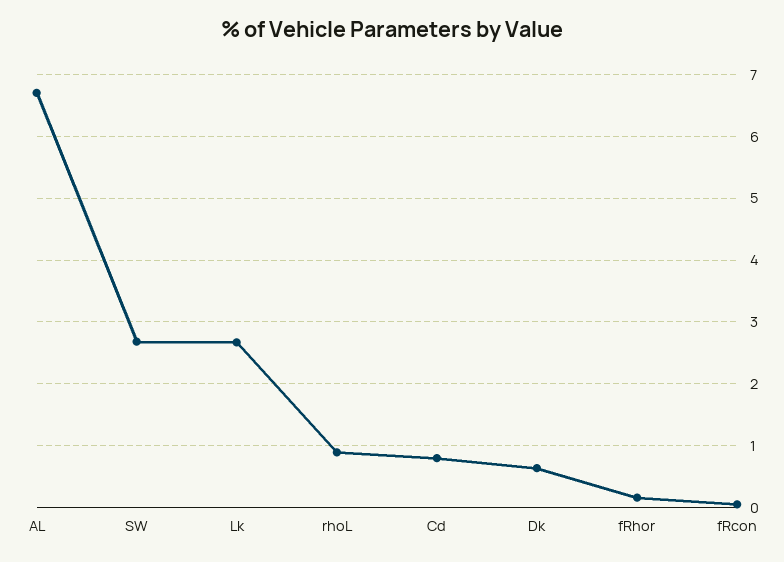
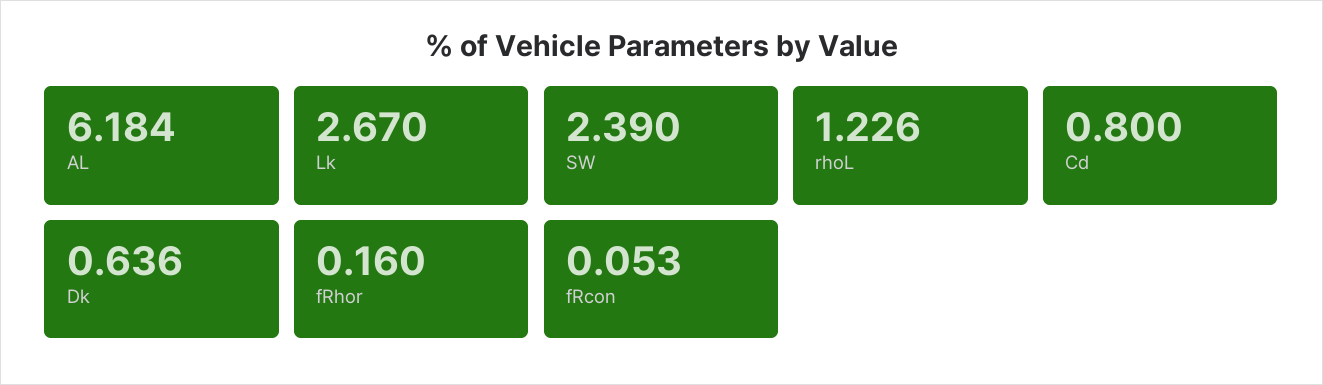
  {
-   "AL": 6.7,
+   "AL": 6.184,
-   "SW": 2.7,
+   "SW": 2.39,
    "Lk": 2.67,
-   "rhoL": 0.9,
+   "rhoL": 1.226,
    "Cd": 0.8,
    "Dk": 0.636,
    "fRhor": 0.16,
    "fRcon": 0.053
  }

